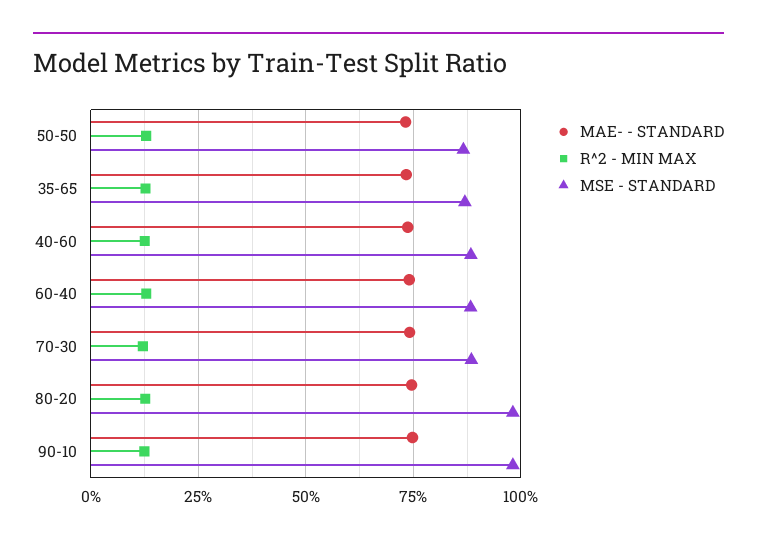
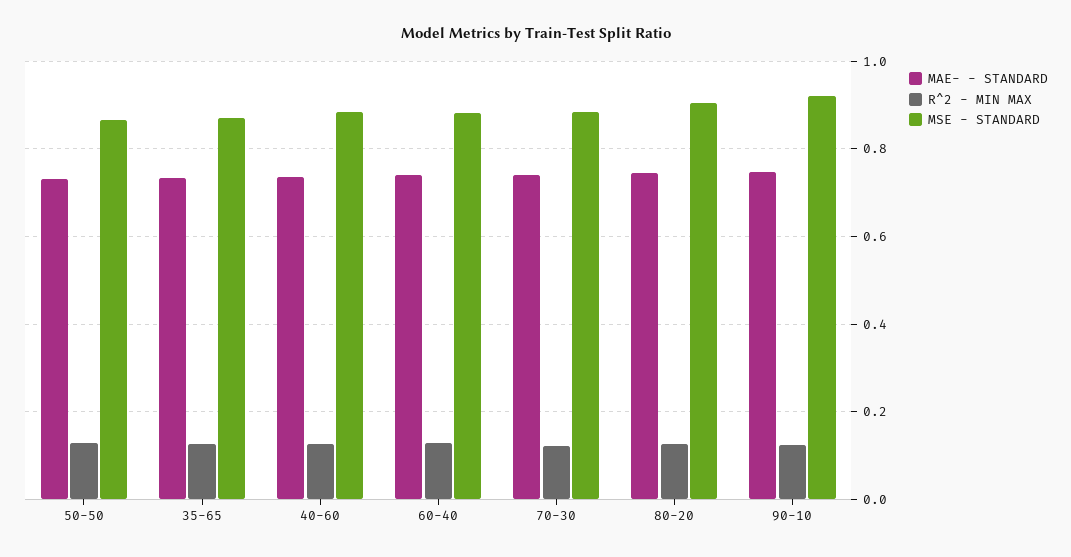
  {
    "MAE- - STANDARD": {
      "50-50": 0.74,
      "35-65": 0.74,
      "40-60": 0.74,
      "60-40": 0.74,
      "70-30": 0.74,
      "80-20": 0.74,
      "90-10": 0.74
    },
    "R^2 - MIN MAX": {
      "50-50": 0.12,
      "35-65": 0.12,
      "40-60": 0.12,
      "60-40": 0.12,
      "70-30": 0.12,
      "80-20": 0.12,
      "90-10": 0.12
    },
    "MSE - STANDARD": {
      "50-50": 0.86,
      "35-65": 0.86,
      "40-60": 0.88,
      "60-40": 0.88,
      "70-30": 0.88,
-     "80-20": 0.975,
+     "80-20": 0.9,
-     "90-10": 0.975
+     "90-10": 0.92
    }
  }

